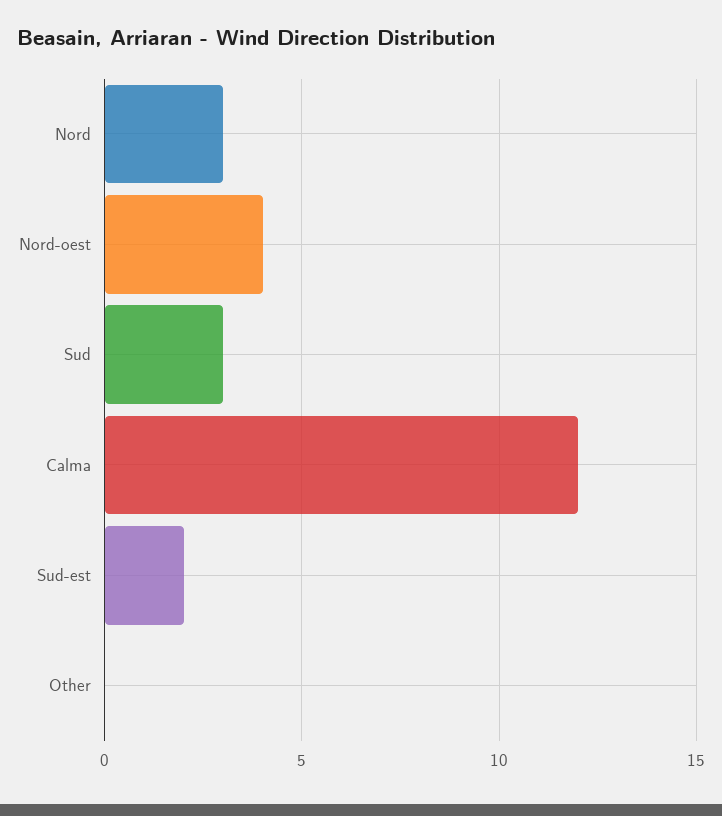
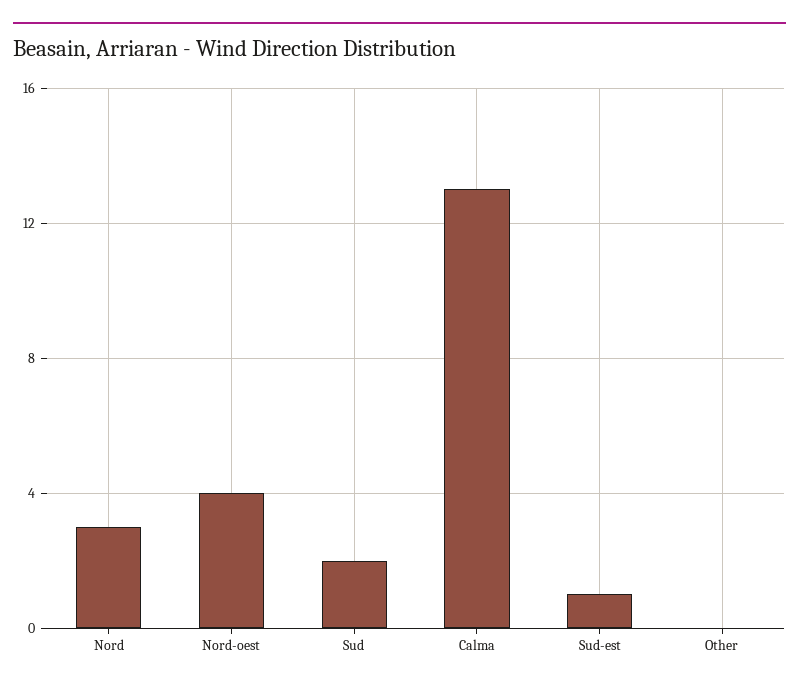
  {
    "Nord": 3,
    "Nord-oest": 4,
-   "Sud": 3,
+   "Sud": 2,
-   "Calma": 12,
+   "Calma": 13,
-   "Sud-est": 2,
+   "Sud-est": 1,
    "Other": 0
  }

